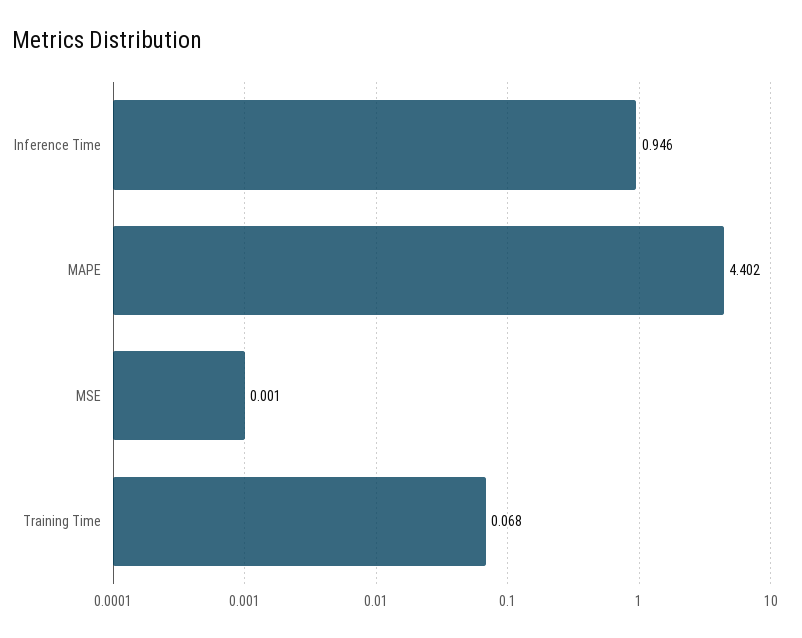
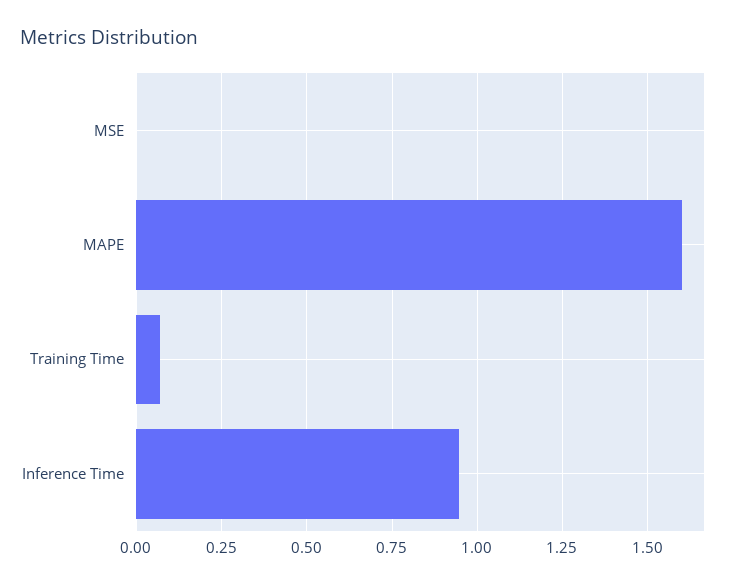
  {
    "Inference Time": 0.946,
-   "MAPE": 4.402,
+   "MAPE": 1.6,
    "MSE": 0.001,
    "Training Time": 0.068
  }

